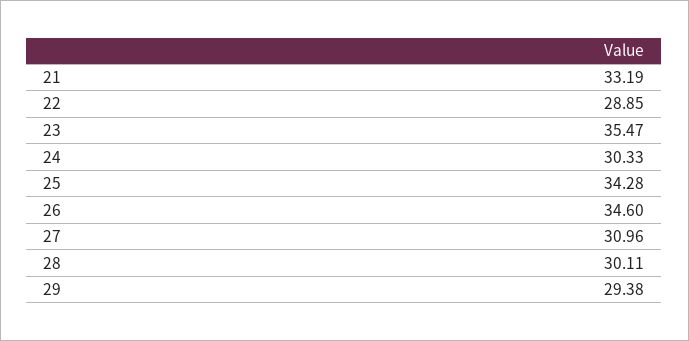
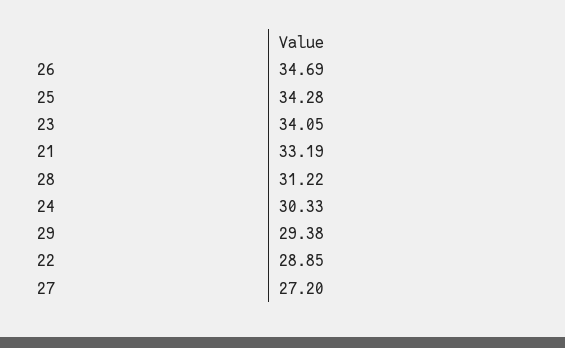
  {
    "21": 33.19,
    "22": 28.85,
-   "23": 35.47,
+   "23": 34.05,
    "24": 30.33,
    "25": 34.28,
-   "26": 34.6,
+   "26": 34.69,
-   "27": 30.96,
+   "27": 27.2,
-   "28": 30.11,
+   "28": 31.22,
    "29": 29.38
  }

